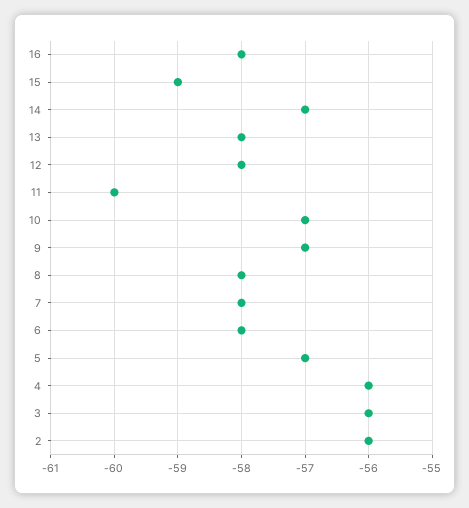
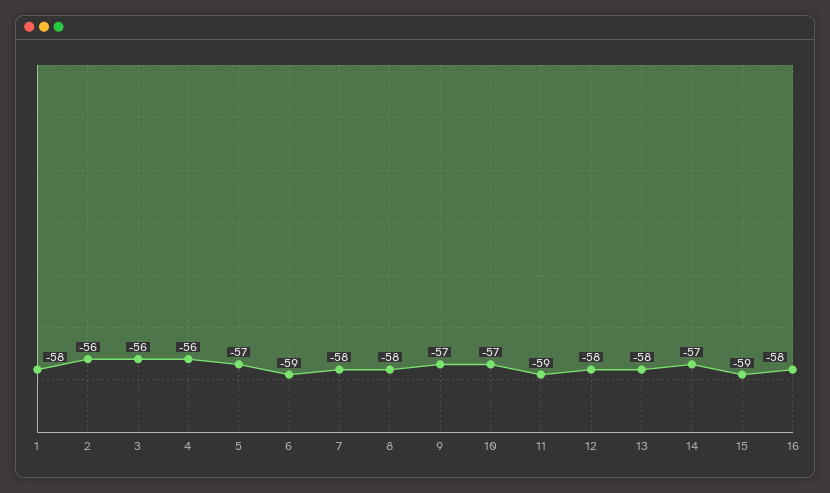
  {
    "16": -58,
    "15": -59,
    "14": -57,
    "13": -58,
    "12": -58,
-   "11": -60,
+   "11": -59,
    "10": -57,
    "9": -57,
    "8": -58,
    "7": -58,
-   "6": -58,
+   "6": -59,
    "5": -57,
    "4": -56,
    "3": -56,
-   "2": -56
+   "2": -56,
+   "1": -58
  }

